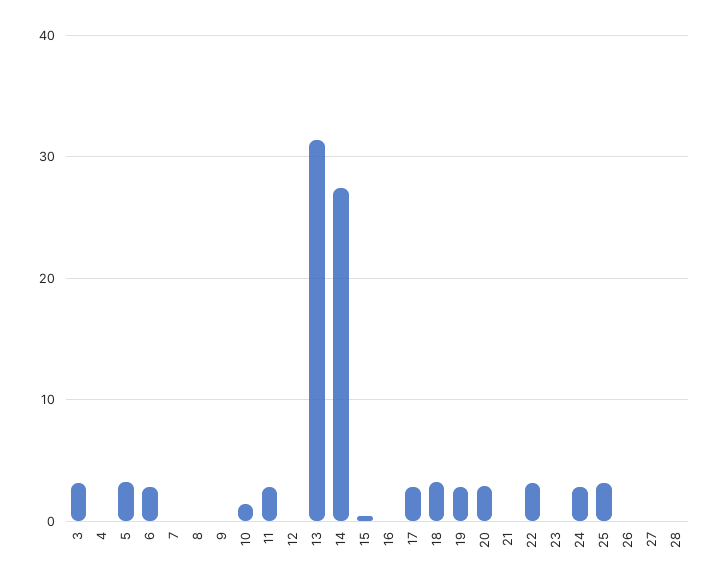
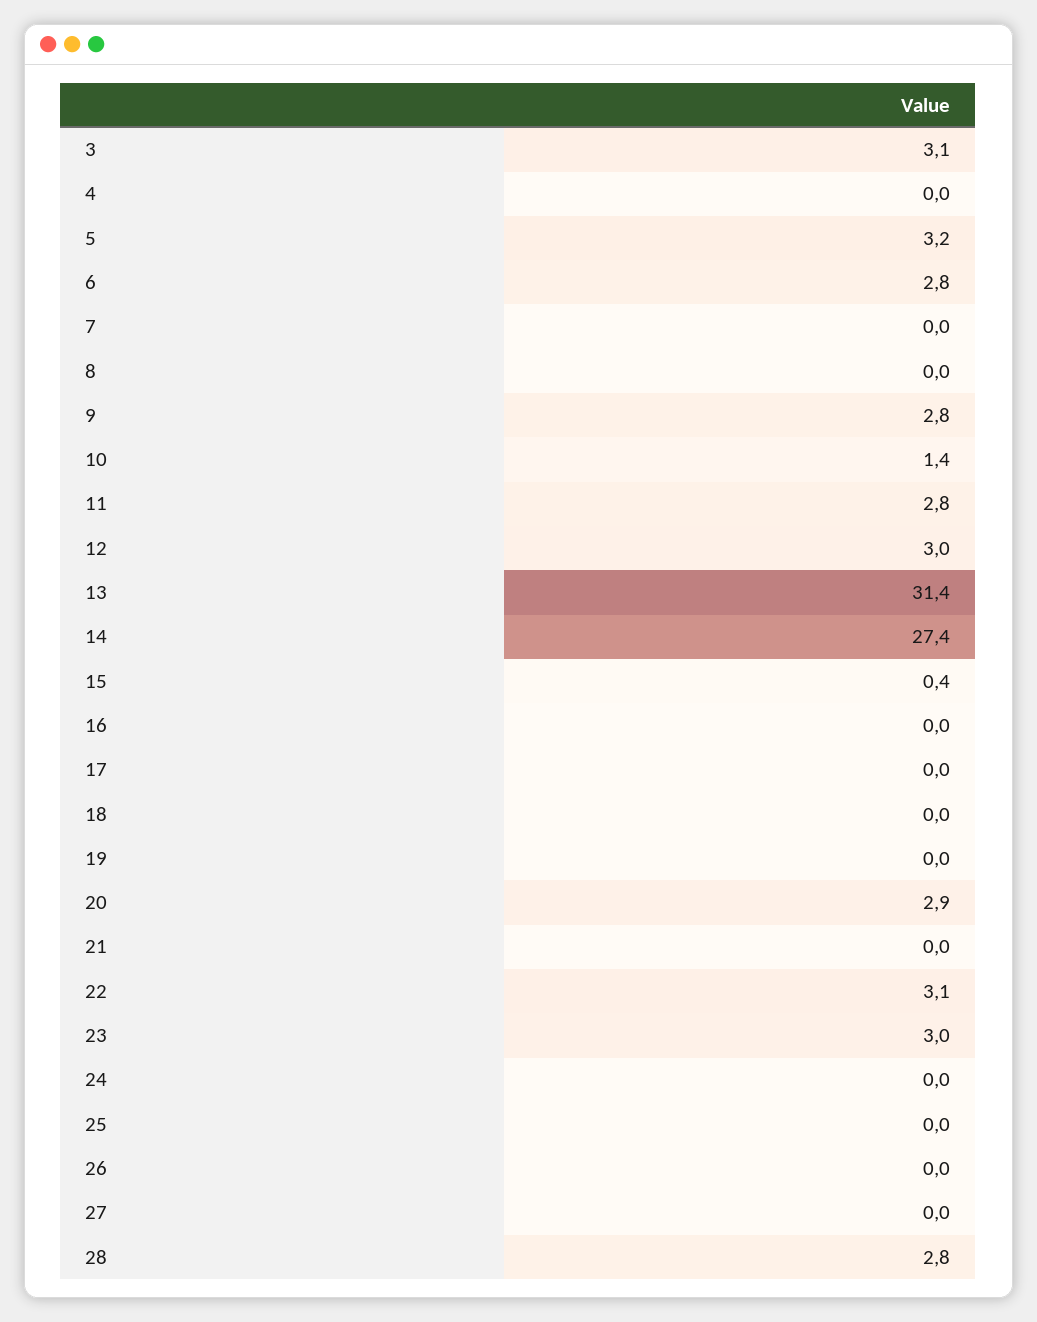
  {
    "3": 3.1,
    "4": 0,
    "5": 3.2,
    "6": 2.8,
    "7": 0,
    "8": 0,
-   "9": 0,
+   "9": 2.8,
    "10": 1.4,
    "11": 2.8,
-   "12": 0,
+   "12": 3,
    "13": 31.4,
    "14": 27.4,
    "15": 0.4,
    "16": 0,
-   "17": 3,
+   "17": 0,
-   "18": 3,
+   "18": 0,
-   "19": 3,
+   "19": 0,
    "20": 2.9,
    "21": 0,
    "22": 3.1,
-   "23": 0,
+   "23": 3,
-   "24": 3,
+   "24": 0,
-   "25": 3,
+   "25": 0,
    "26": 0,
    "27": 0,
-   "28": 0
+   "28": 2.8
  }

